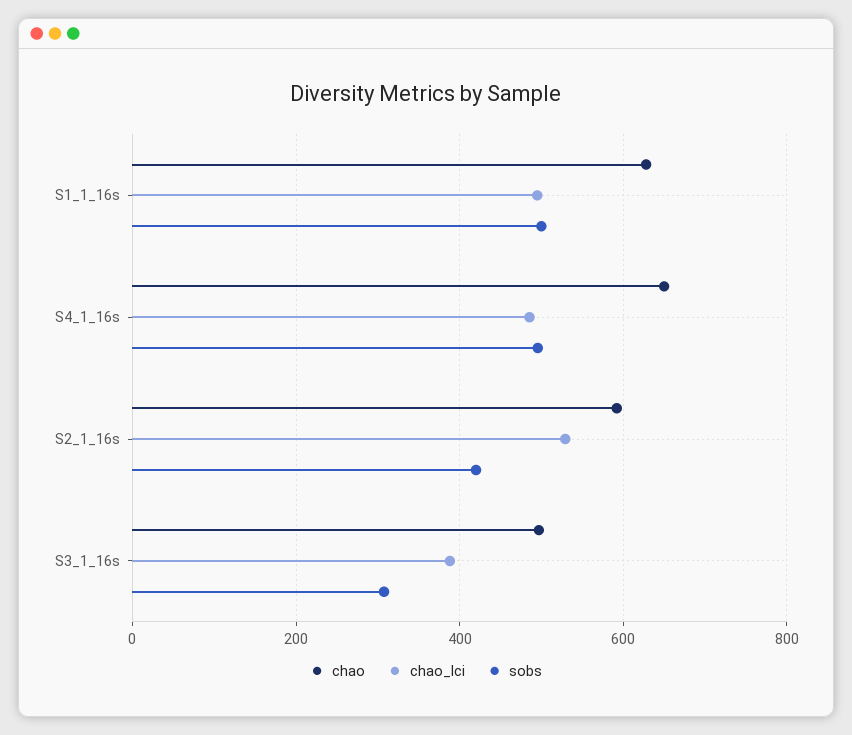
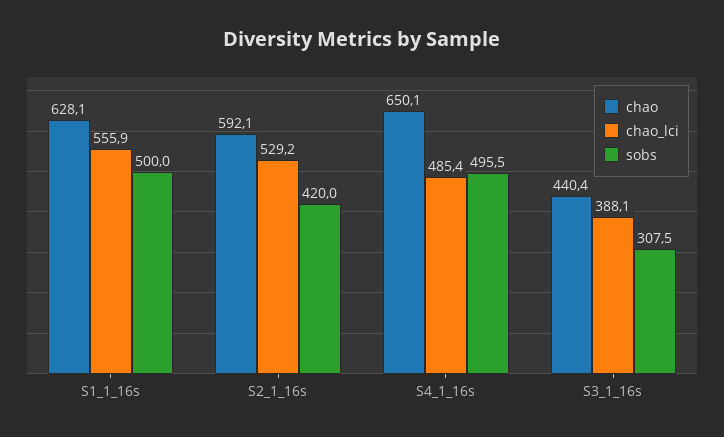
  {
    "chao": {
      "S1_1_16s": 628.1,
      "S4_1_16s": 650.1,
      "S2_1_16s": 592.1,
-     "S3_1_16s": 500
+     "S3_1_16s": 440.4
    },
    "chao_lci": {
-     "S1_1_16s": 500,
+     "S1_1_16s": 555.9,
      "S4_1_16s": 485.4,
      "S2_1_16s": 529.2,
      "S3_1_16s": 388.1
    },
    "sobs": {
      "S1_1_16s": 500,
      "S4_1_16s": 495.5,
      "S2_1_16s": 420,
      "S3_1_16s": 307.5
    }
  }

